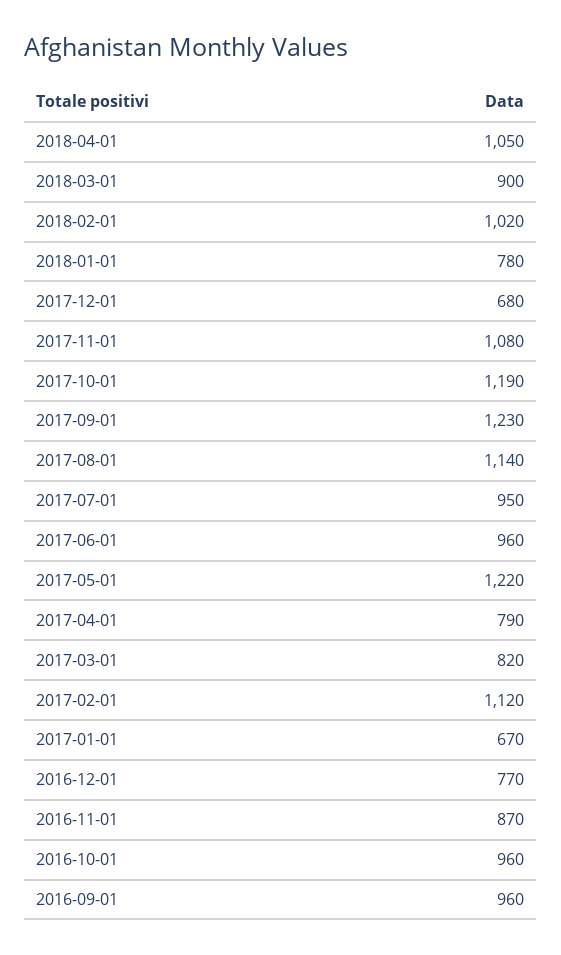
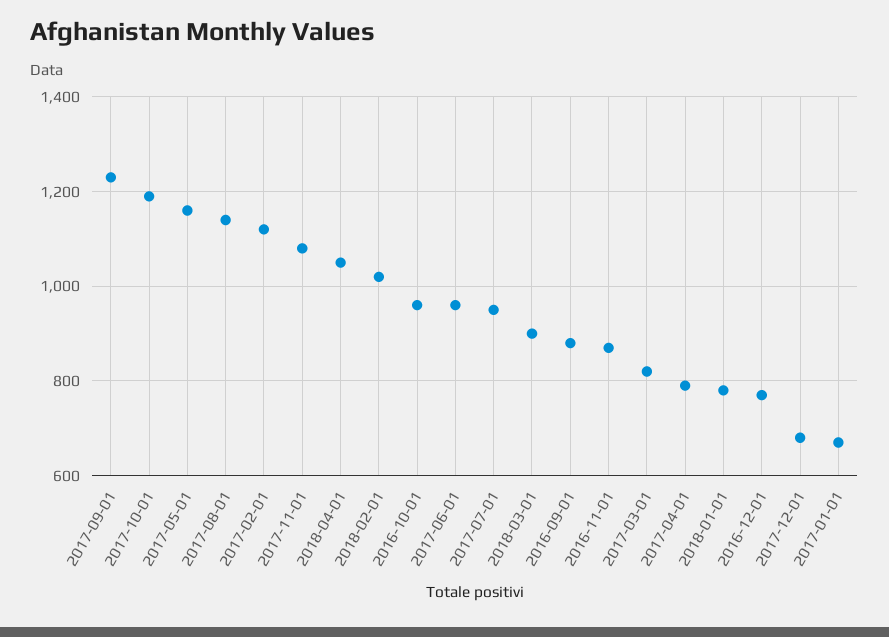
  {
    "2018-04-01": 1050,
    "2018-03-01": 900,
    "2018-02-01": 1020,
    "2018-01-01": 780,
    "2017-12-01": 680,
    "2017-11-01": 1080,
    "2017-10-01": 1190,
    "2017-09-01": 1230,
    "2017-08-01": 1140,
    "2017-07-01": 950,
    "2017-06-01": 960,
-   "2017-05-01": 1220,
+   "2017-05-01": 1160,
    "2017-04-01": 790,
    "2017-03-01": 820,
    "2017-02-01": 1120,
    "2017-01-01": 670,
    "2016-12-01": 770,
    "2016-11-01": 870,
    "2016-10-01": 960,
-   "2016-09-01": 960
+   "2016-09-01": 880
  }

